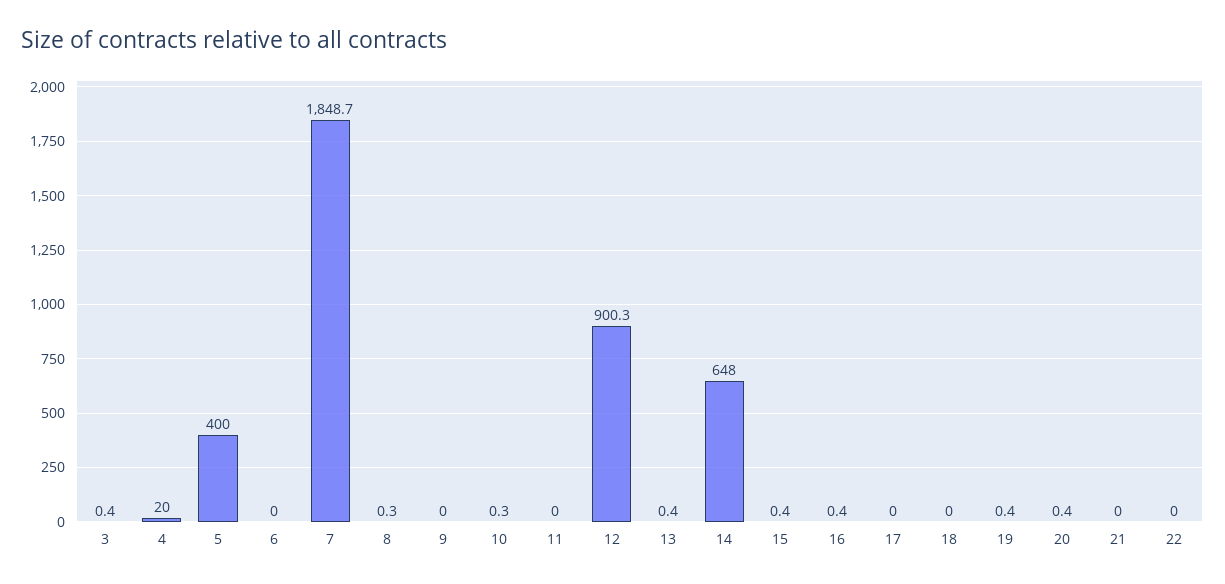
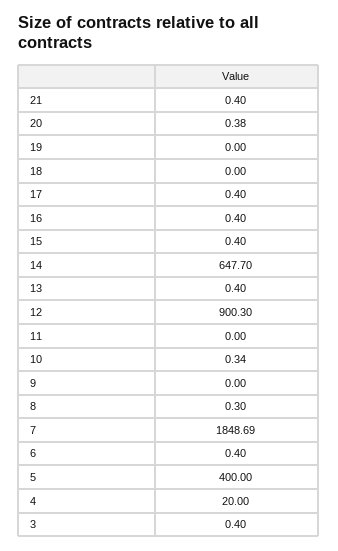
  {
    "3": 0.4,
    "4": 20,
    "5": 400,
-   "6": 0,
+   "6": 0.4,
    "7": 1848.69,
    "8": 0.3,
    "9": 0,
    "10": 0.34,
    "11": 0,
    "12": 900.3,
    "13": 0.4,
-   "14": 648,
+   "14": 647.7,
    "15": 0.4,
    "16": 0.4,
-   "17": 0,
+   "17": 0.4,
    "18": 0,
-   "19": 0.4,
+   "19": 0,
    "20": 0.38,
-   "21": 0,
+   "21": 0.4
-   "22": 0
  }

